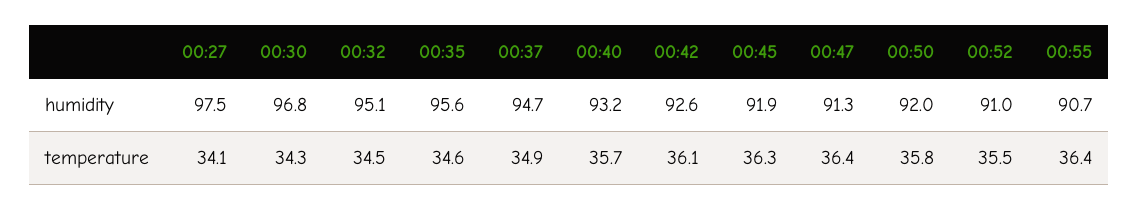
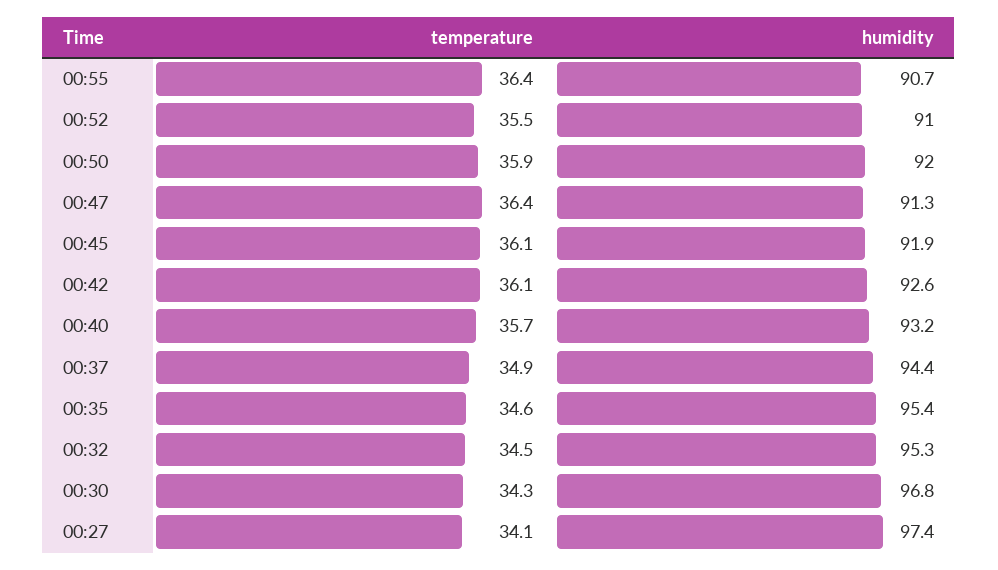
  {
    "00:27": {
-     "humidity": 97.5,
+     "humidity": 97.4,
      "temperature": 34.1
    },
    "00:30": {
      "humidity": 96.8,
      "temperature": 34.3
    },
    "00:32": {
-     "humidity": 95.1,
+     "humidity": 95.3,
      "temperature": 34.5
    },
    "00:35": {
-     "humidity": 95.6,
+     "humidity": 95.4,
      "temperature": 34.6
    },
    "00:37": {
-     "humidity": 94.7,
+     "humidity": 94.4,
      "temperature": 34.9
    },
    "00:40": {
      "humidity": 93.2,
      "temperature": 35.7
    },
    "00:42": {
      "humidity": 92.6,
      "temperature": 36.1
    },
    "00:45": {
      "humidity": 91.9,
-     "temperature": 36.3
+     "temperature": 36.1
    },
    "00:47": {
      "humidity": 91.3,
      "temperature": 36.4
    },
    "00:50": {
      "humidity": 92,
-     "temperature": 35.8
+     "temperature": 35.9
    },
    "00:52": {
      "humidity": 91,
      "temperature": 35.5
    },
    "00:55": {
      "humidity": 90.7,
      "temperature": 36.4
    }
  }

